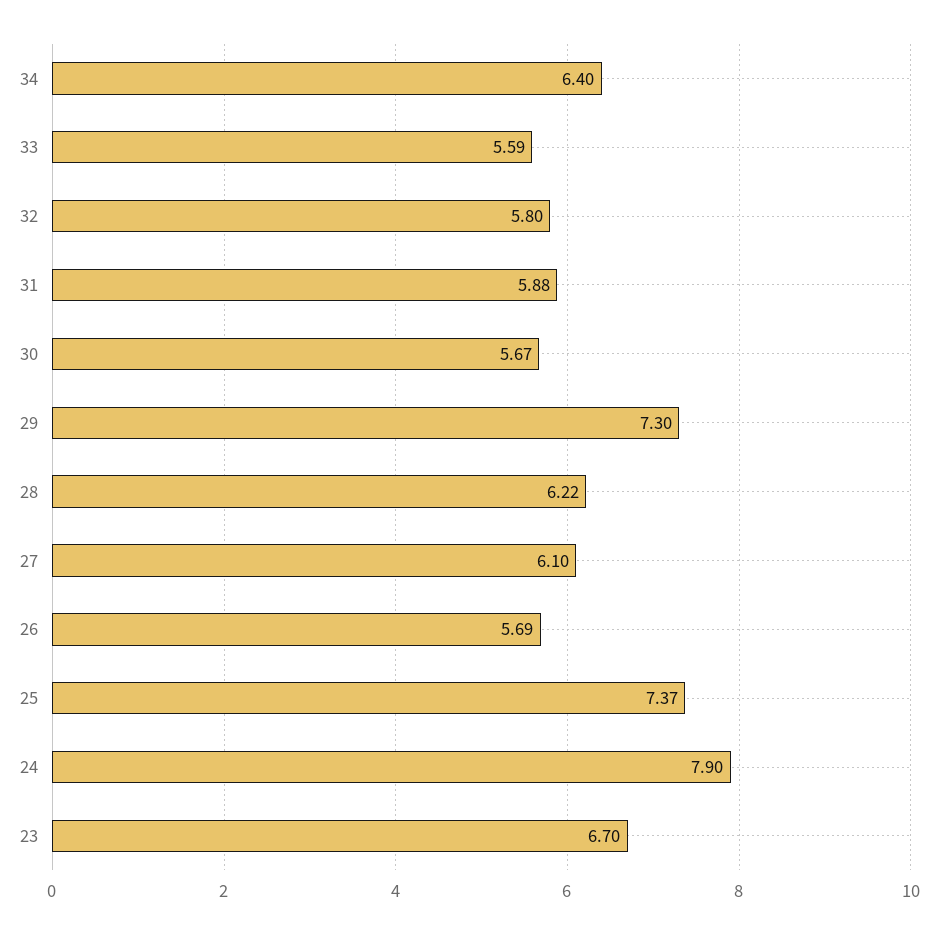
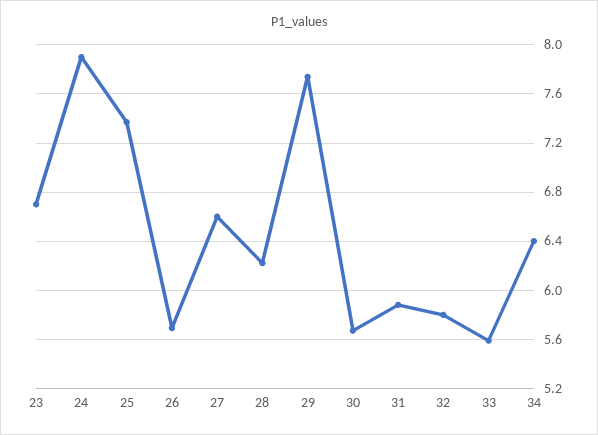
  {
    "34": 6.4,
    "33": 5.59,
    "32": 5.8,
    "31": 5.88,
    "30": 5.67,
-   "29": 7.3,
+   "29": 7.75,
    "28": 6.22,
-   "27": 6.1,
+   "27": 6.6,
    "26": 5.69,
    "25": 7.37,
    "24": 7.9,
    "23": 6.7
  }

